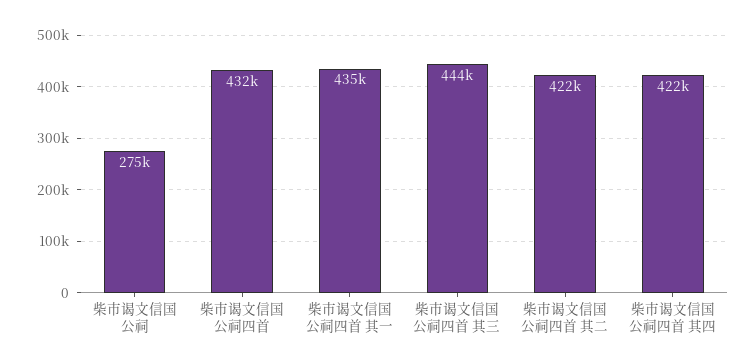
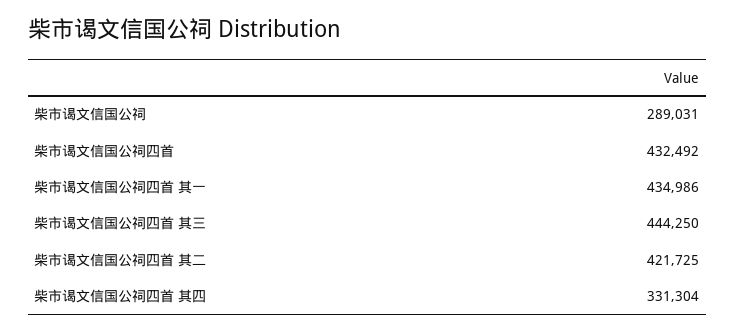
  {
-   "柴市谒文信国公祠": 275000,
+   "柴市谒文信国公祠": 289031,
    "柴市谒文信国公祠四首": 432492,
    "柴市谒文信国公祠四首 其一": 434986,
    "柴市谒文信国公祠四首 其三": 444250,
    "柴市谒文信国公祠四首 其二": 421725,
-   "柴市谒文信国公祠四首 其四": 422000
+   "柴市谒文信国公祠四首 其四": 331304
  }

